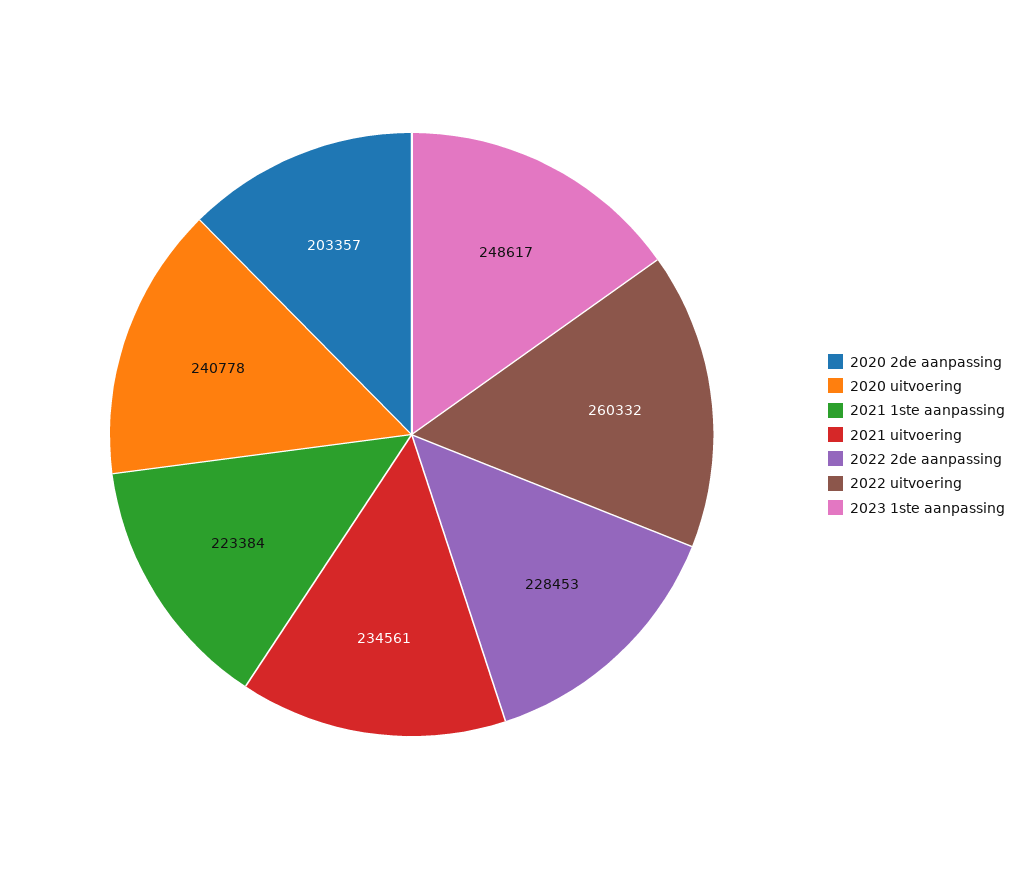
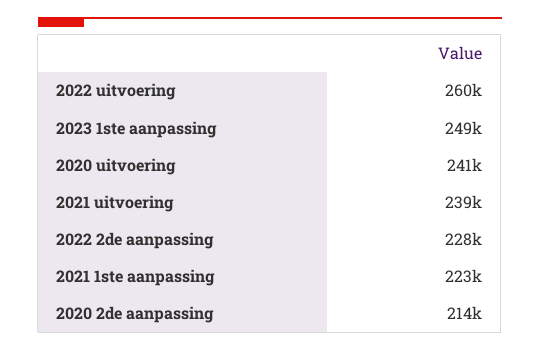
  {
-   "2020 2de aanpassing": 203357,
+   "2020 2de aanpassing": 214000,
    "2020 uitvoering": 240778,
    "2021 1ste aanpassing": 223384,
-   "2021 uitvoering": 234561,
+   "2021 uitvoering": 239000,
    "2022 2de aanpassing": 228453,
    "2022 uitvoering": 260332,
    "2023 1ste aanpassing": 248617
  }

